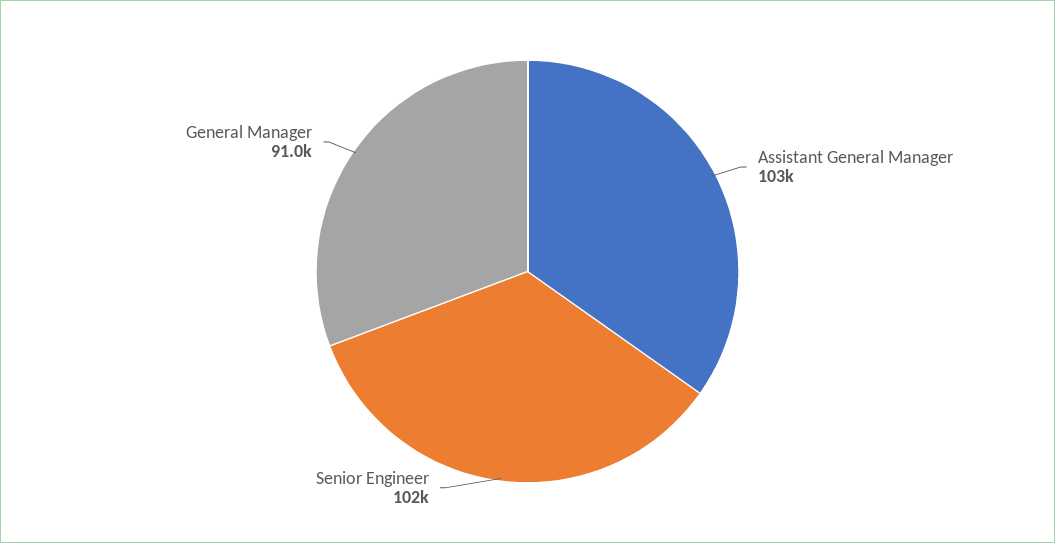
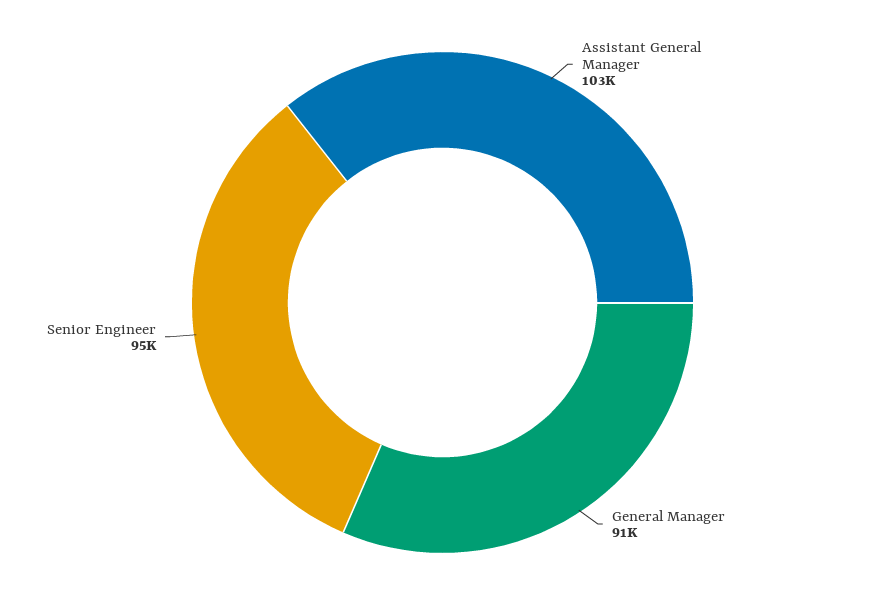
  {
    "Assistant General Manager": 103000,
-   "Senior Engineer": 102000,
+   "Senior Engineer": 95000,
    "General Manager": 91000
  }

